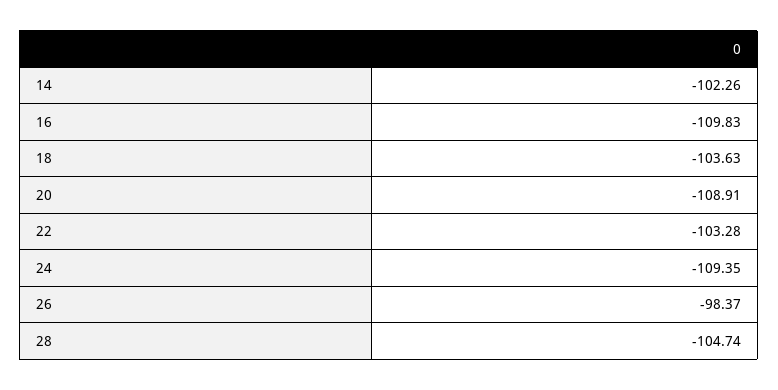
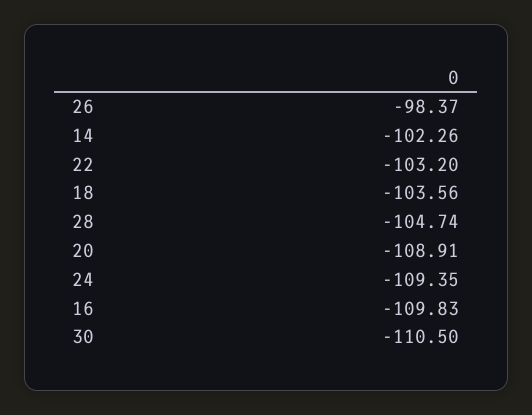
  {
    "14": -102.26,
    "16": -109.83,
-   "18": -103.63,
+   "18": -103.56,
    "20": -108.91,
-   "22": -103.28,
+   "22": -103.2,
    "24": -109.35,
    "26": -98.37,
-   "28": -104.74
+   "28": -104.74,
+   "30": -110.5
  }

